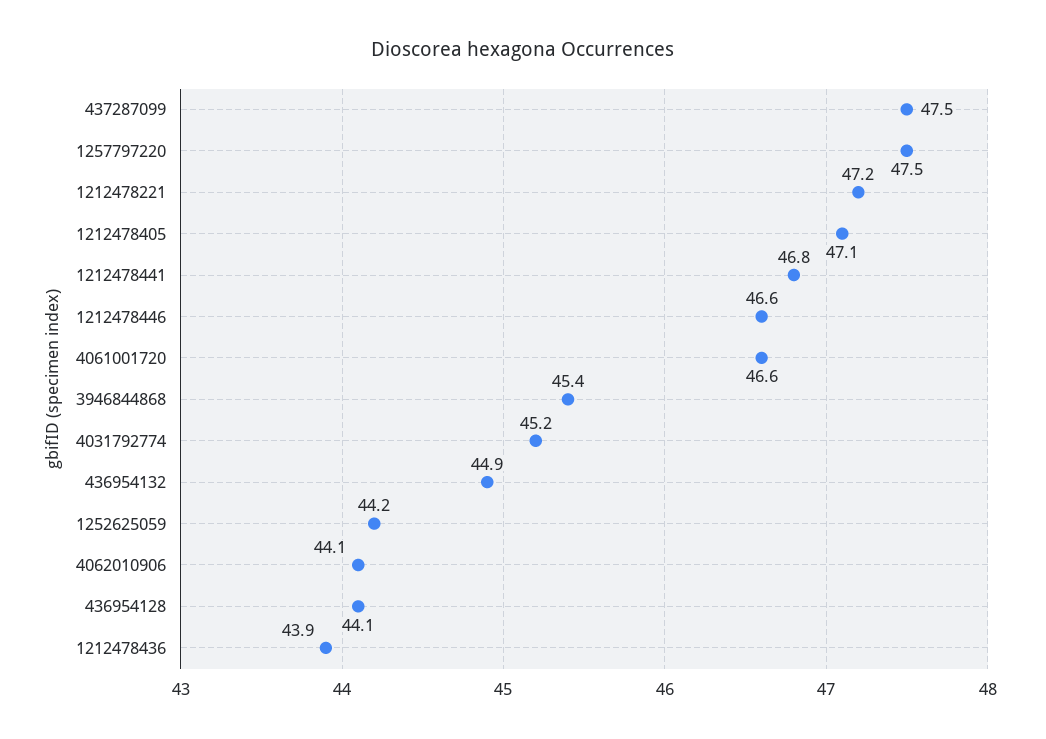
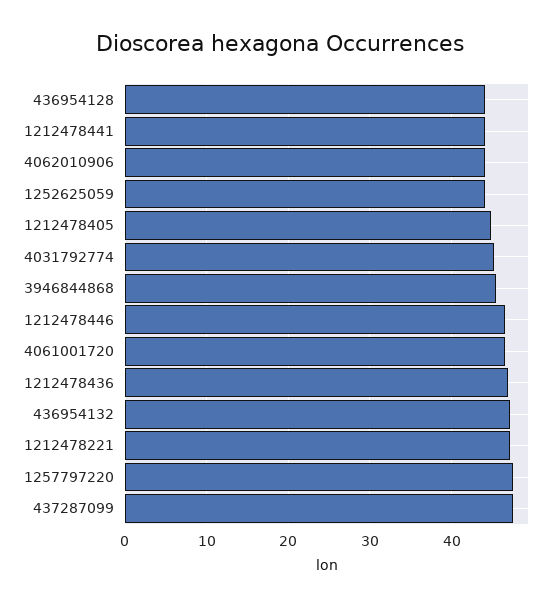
  {
    "437287099": 47.5,
    "1257797220": 47.5,
    "1212478221": 47.2,
-   "1212478405": 47.1,
+   "1212478405": 45,
-   "1212478441": 46.8,
+   "1212478441": 44,
    "1212478446": 46.6,
    "4061001720": 46.6,
    "3946844868": 45.4,
    "4031792774": 45.2,
-   "436954132": 44.9,
+   "436954132": 47,
    "1252625059": 44.2,
    "4062010906": 44.1,
    "436954128": 44.1,
-   "1212478436": 43.9
+   "1212478436": 47
  }

